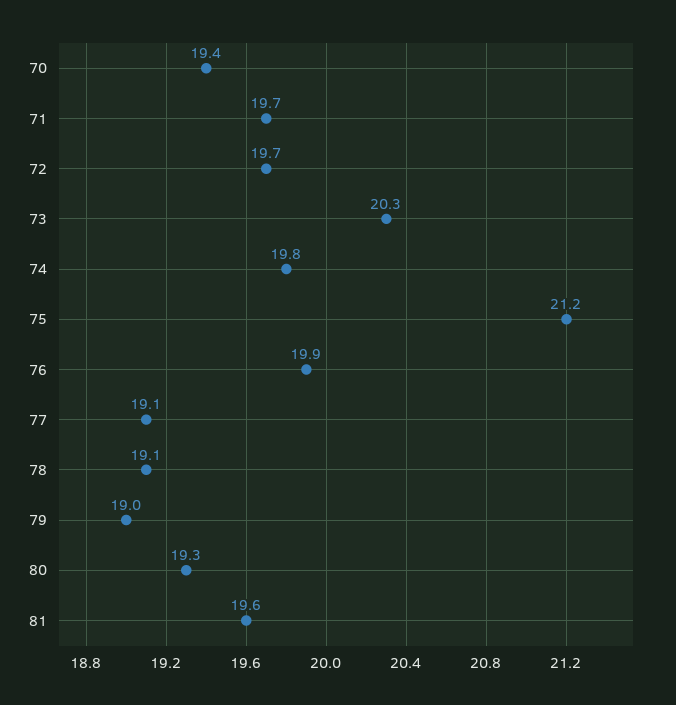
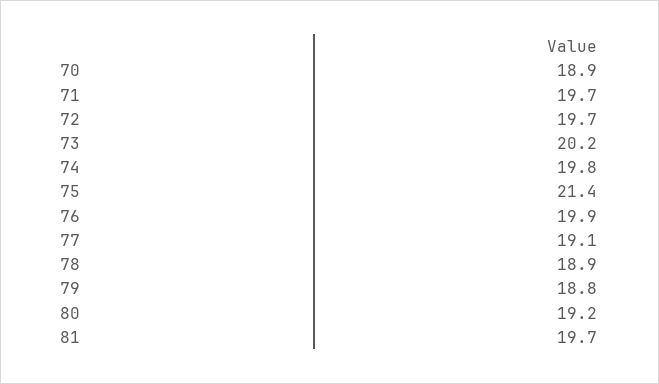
  {
-   "70": 19.4,
+   "70": 18.9,
    "71": 19.7,
    "72": 19.7,
-   "73": 20.3,
+   "73": 20.2,
    "74": 19.8,
-   "75": 21.2,
+   "75": 21.4,
    "76": 19.9,
    "77": 19.1,
-   "78": 19.1,
+   "78": 18.9,
-   "79": 19,
+   "79": 18.8,
-   "80": 19.3,
+   "80": 19.2,
-   "81": 19.6
+   "81": 19.7
  }

